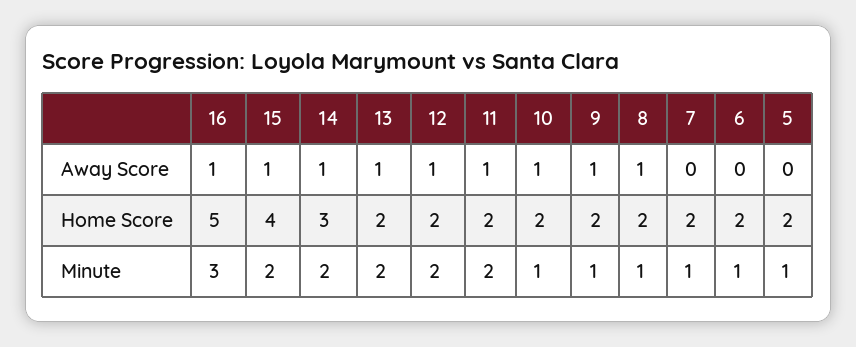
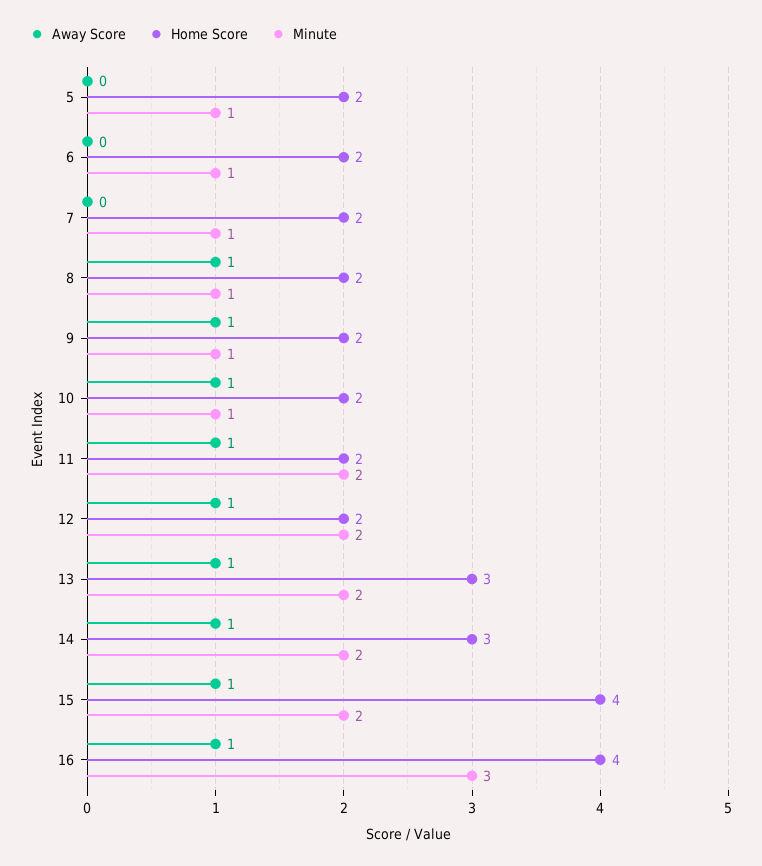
  {
    "Away Score": {
      "16": 1,
      "15": 1,
      "14": 1,
      "13": 1,
      "12": 1,
      "11": 1,
      "10": 1,
      "9": 1,
      "8": 1,
      "7": 0,
      "6": 0,
      "5": 0
    },
    "Home Score": {
-     "16": 5,
+     "16": 4,
      "15": 4,
      "14": 3,
-     "13": 2,
+     "13": 3,
      "12": 2,
      "11": 2,
      "10": 2,
      "9": 2,
      "8": 2,
      "7": 2,
      "6": 2,
      "5": 2
    },
    "Minute": {
      "16": 3,
      "15": 2,
      "14": 2,
      "13": 2,
      "12": 2,
      "11": 2,
      "10": 1,
      "9": 1,
      "8": 1,
      "7": 1,
      "6": 1,
      "5": 1
    }
  }

